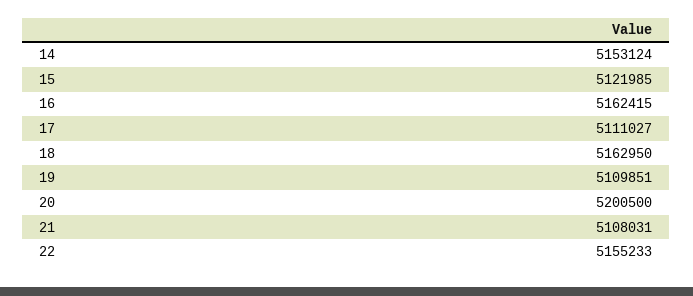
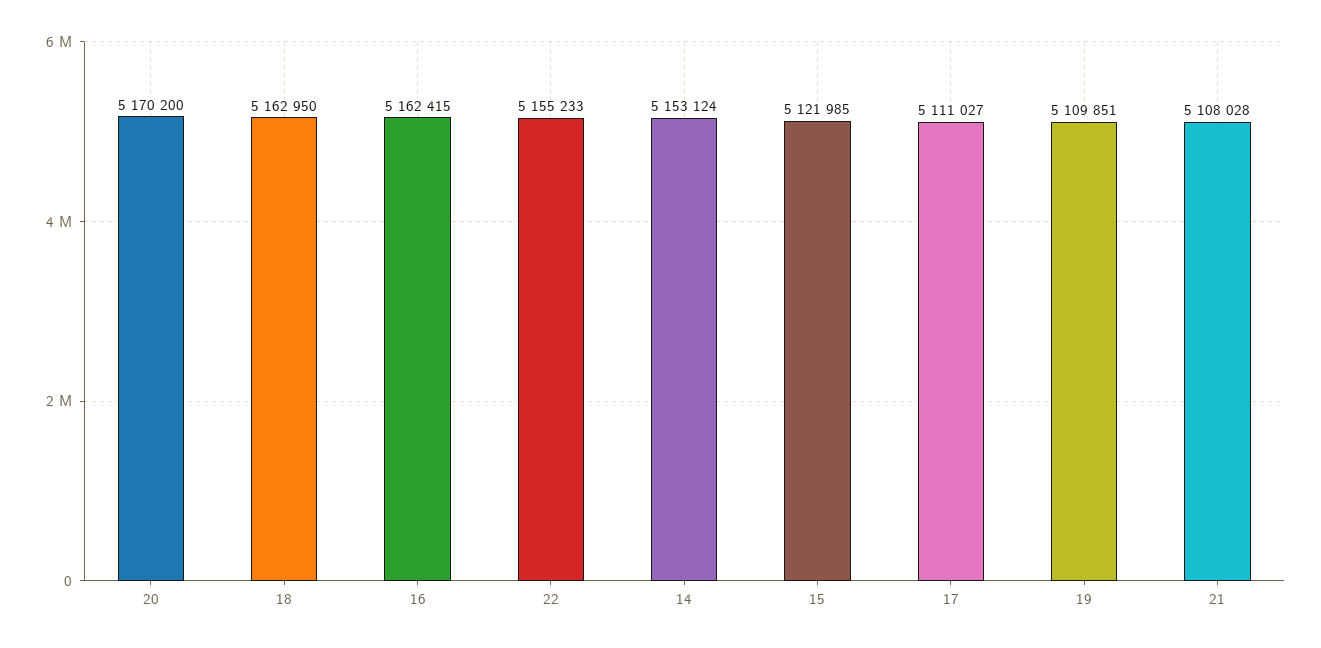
  {
    "14": 5153124,
    "15": 5121985,
    "16": 5162415,
    "17": 5111027,
    "18": 5162950,
    "19": 5109851,
-   "20": 5200500,
+   "20": 5170200,
-   "21": 5108031,
+   "21": 5108028,
    "22": 5155233
  }

